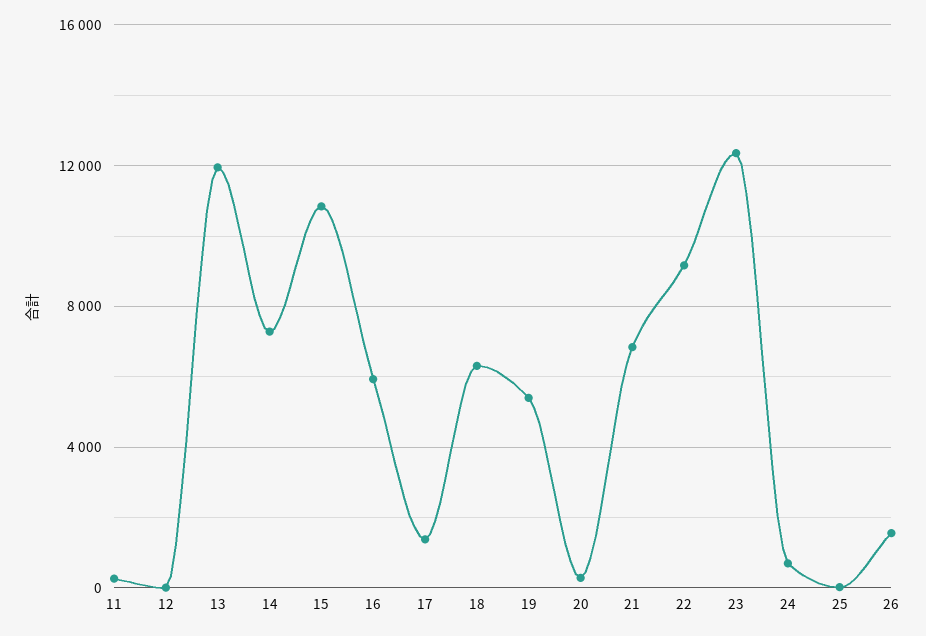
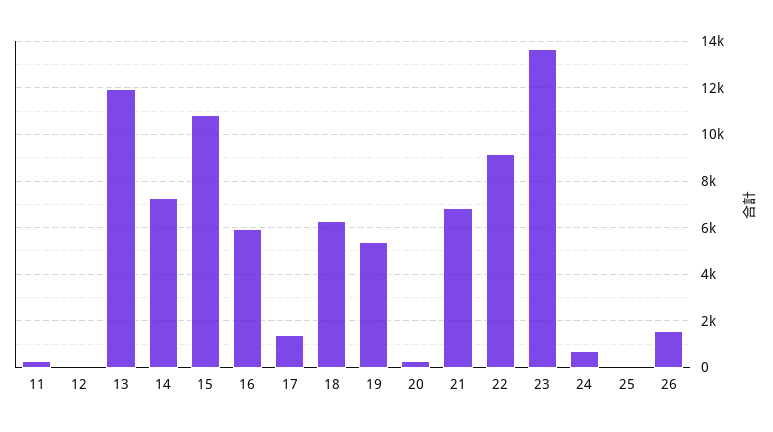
  {
    "11": 500,
    "12": 0,
    "13": 12000,
    "14": 7500,
    "15": 11000,
    "16": 6000,
    "17": 1500,
    "18": 6500,
    "19": 5500,
    "20": 500,
    "21": 7000,
    "22": 9000,
-   "23": 12500,
+   "23": 13500,
    "24": 500,
    "25": 0,
    "26": 1500
  }

